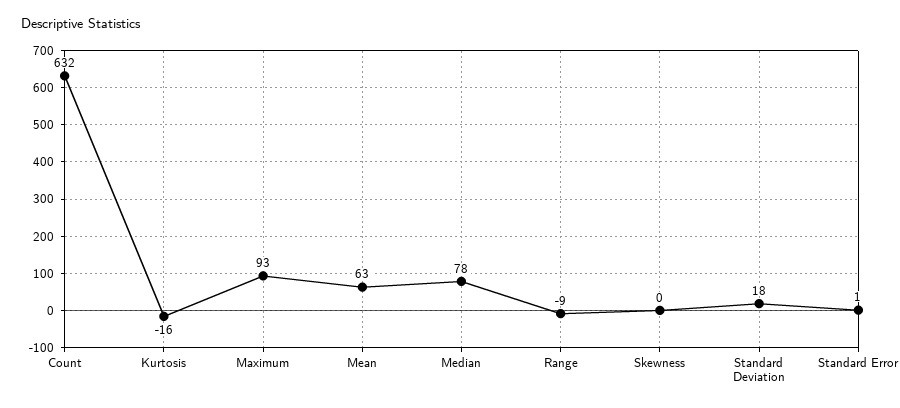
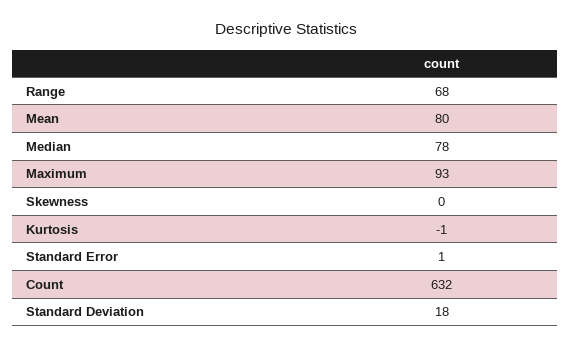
  {
    "Count": 632,
-   "Kurtosis": -16,
+   "Kurtosis": -1,
    "Maximum": 93,
-   "Mean": 63,
+   "Mean": 80,
    "Median": 78,
-   "Range": -9,
+   "Range": 68,
    "Skewness": 0,
    "Standard Deviation": 18,
    "Standard Error": 1
  }

